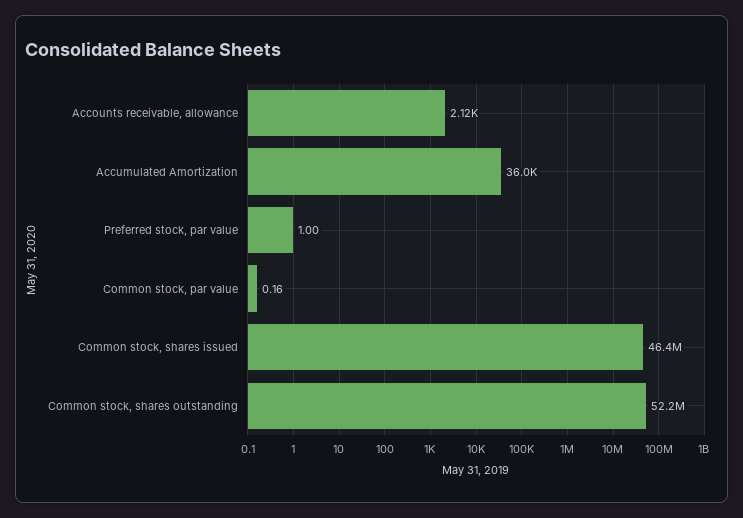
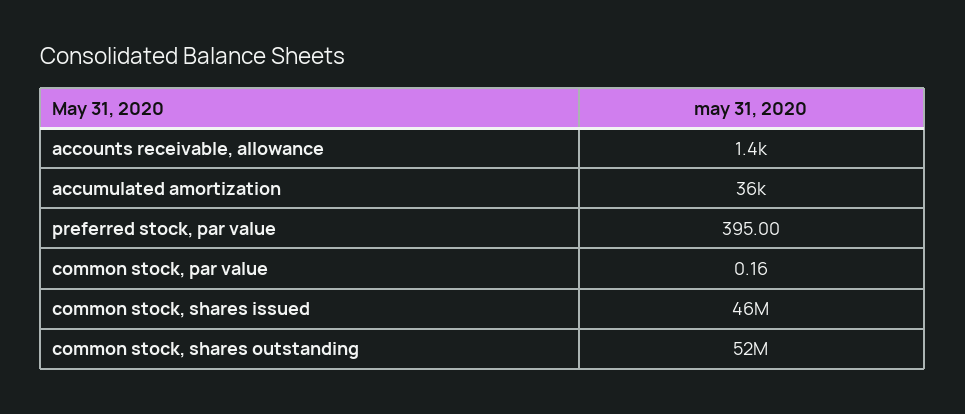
  {
-   "Accounts receivable, allowance": 2120,
+   "Accounts receivable, allowance": 1400,
    "Accumulated Amortization": 36000,
-   "Preferred stock, par value": 1,
+   "Preferred stock, par value": 395,
    "Common stock, par value": 0.16,
    "Common stock, shares issued": 46400000,
    "Common stock, shares outstanding": 52200000
  }

